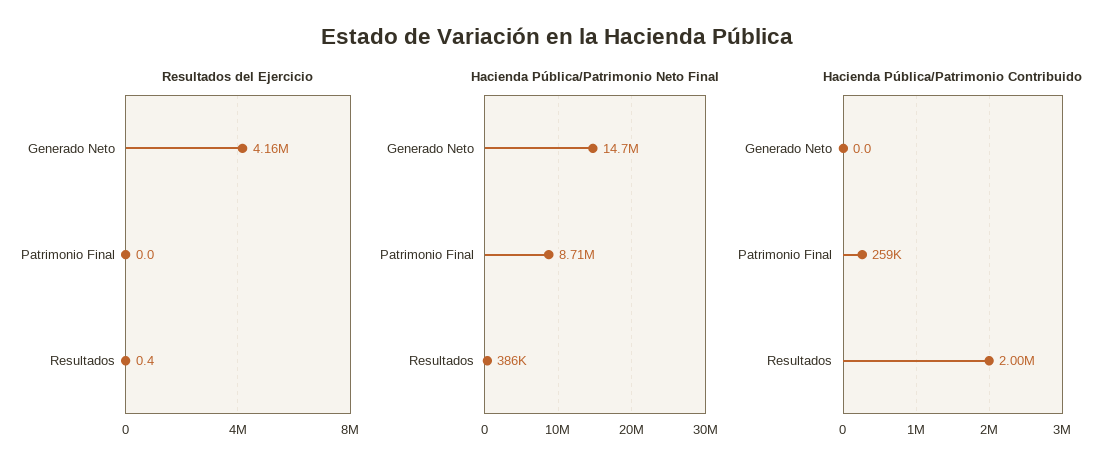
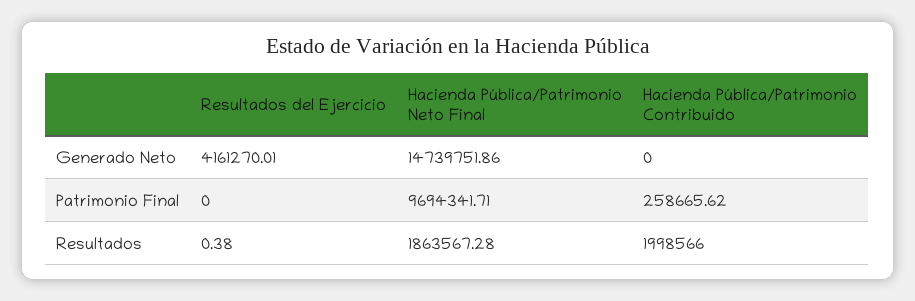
  {
    "Resultados del Ejercicio": {
      "Generado Neto": 4161270.01,
      "Patrimonio Final": 0,
      "Resultados": 0.38
    },
    "Hacienda Pública/Patrimonio Neto Final": {
      "Generado Neto": 14739751.86,
-     "Patrimonio Final": 8710000,
+     "Patrimonio Final": 9694341.71,
-     "Resultados": 386000
+     "Resultados": 1863567.28
    },
    "Hacienda Pública/Patrimonio Contribuido": {
      "Generado Neto": 0,
      "Patrimonio Final": 258665.62,
      "Resultados": 1998566
    }
  }

